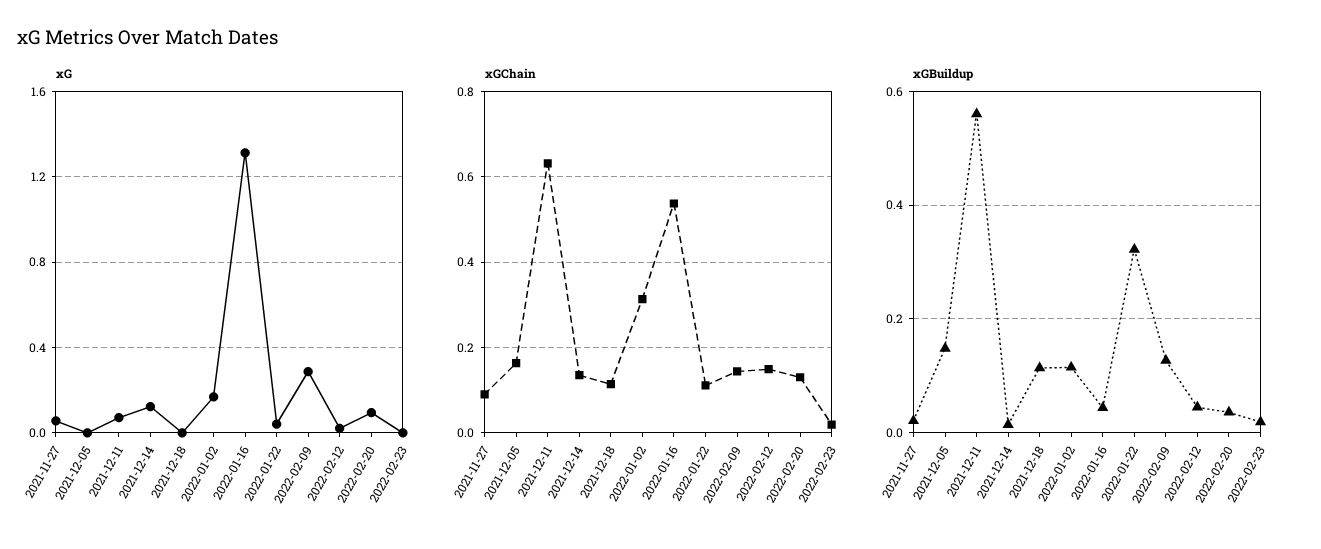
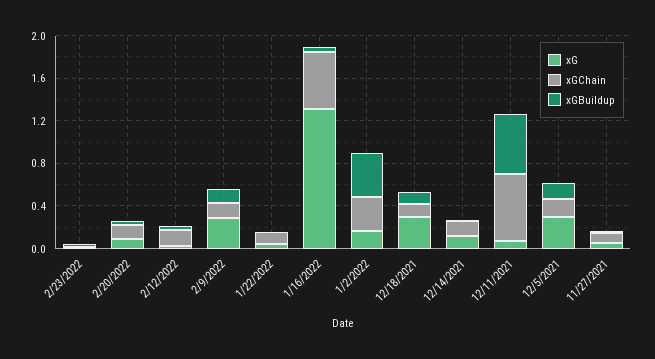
  {
    "xG": {
      "2021-11-27": 0.05,
-     "2021-12-05": 0,
+     "2021-12-05": 0.3,
      "2021-12-11": 0.05,
      "2021-12-14": 0.1,
-     "2021-12-18": 0,
+     "2021-12-18": 0.3,
      "2022-01-02": 0.15,
      "2022-01-16": 1.3,
      "2022-01-22": 0.05,
      "2022-02-09": 0.3,
      "2022-02-12": 0,
      "2022-02-20": 0.1,
      "2022-02-23": 0
    },
    "xGChain": {
      "2021-11-27": 0.1,
      "2021-12-05": 0.16,
      "2021-12-11": 0.64,
      "2021-12-14": 0.14,
      "2021-12-18": 0.12,
      "2022-01-02": 0.32,
      "2022-01-16": 0.54,
      "2022-01-22": 0.12,
      "2022-02-09": 0.14,
      "2022-02-12": 0.14,
      "2022-02-20": 0.14,
      "2022-02-23": 0.02
    },
    "xGBuildup": {
      "2021-11-27": 0.02,
      "2021-12-05": 0.14,
      "2021-12-11": 0.56,
      "2021-12-14": 0.02,
      "2021-12-18": 0.12,
-     "2022-01-02": 0.12,
+     "2022-01-02": 0.4,
      "2022-01-16": 0.04,
-     "2022-01-22": 0.32,
+     "2022-01-22": 0,
      "2022-02-09": 0.12,
      "2022-02-12": 0.04,
      "2022-02-20": 0.04,
      "2022-02-23": 0.02
    }
  }

